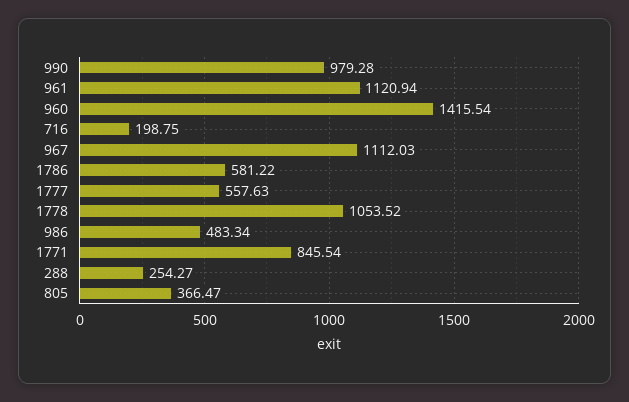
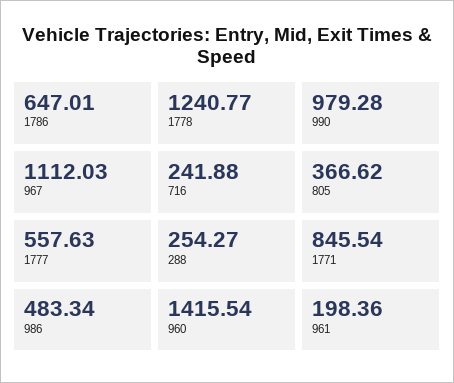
  {
    "990": 979.28,
-   "961": 1120.94,
+   "961": 198.36,
    "960": 1415.54,
-   "716": 198.75,
+   "716": 241.88,
    "967": 1112.03,
-   "1786": 581.22,
+   "1786": 647.01,
    "1777": 557.63,
-   "1778": 1053.52,
+   "1778": 1240.77,
    "986": 483.34,
    "1771": 845.54,
    "288": 254.27,
-   "805": 366.47
+   "805": 366.62
  }

